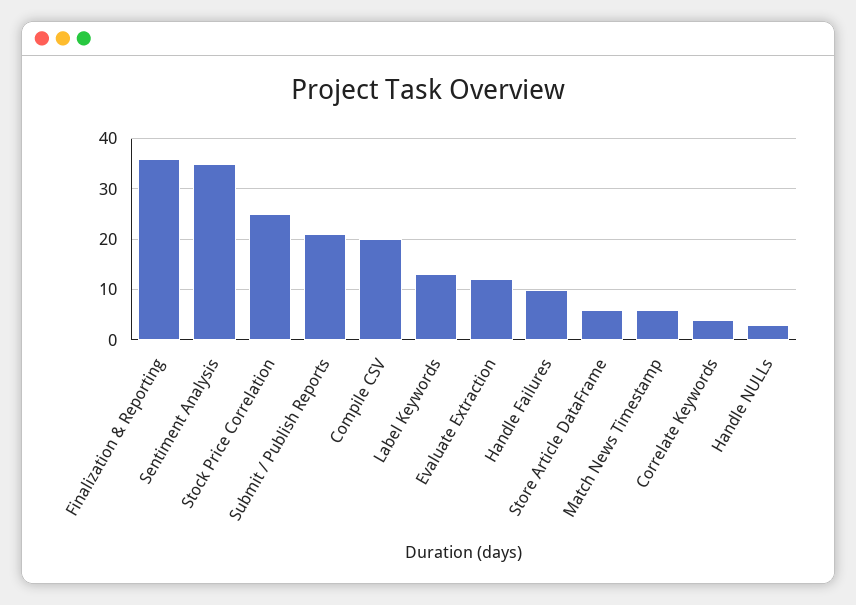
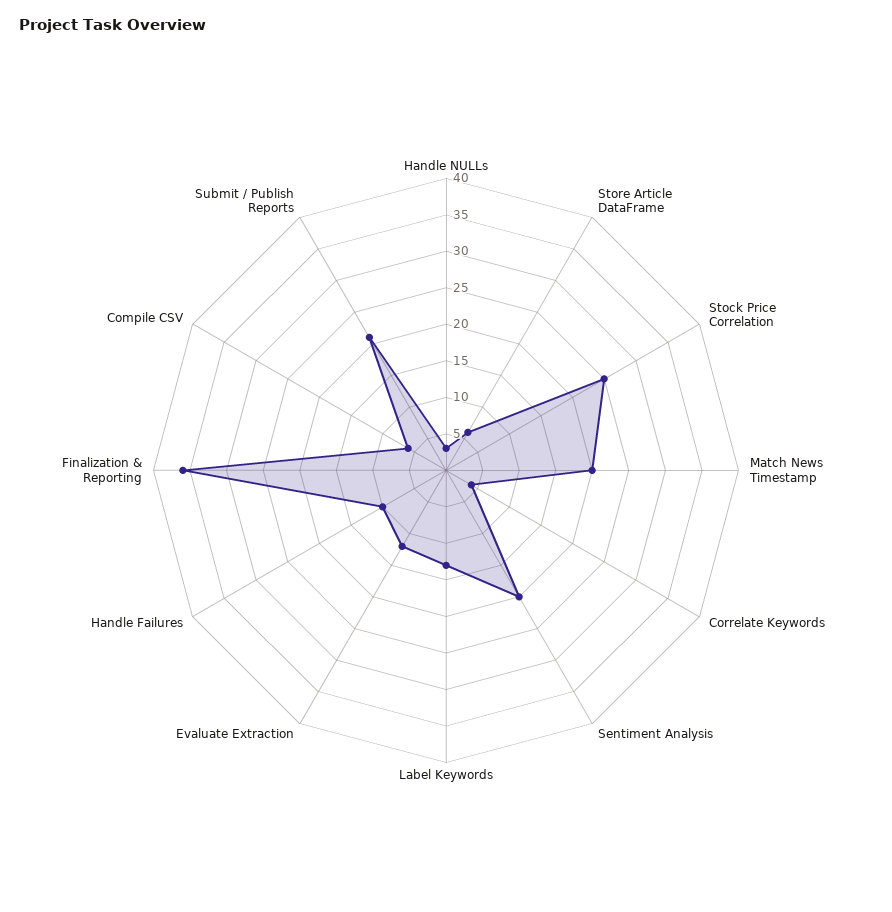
  {
    "Finalization & Reporting": 35,
-   "Sentiment Analysis": 35,
+   "Sentiment Analysis": 20,
    "Stock Price Correlation": 25,
    "Submit / Publish Reports": 20,
-   "Compile CSV": 20,
+   "Compile CSV": 5,
    "Label Keywords": 15,
    "Evaluate Extraction": 10,
    "Handle Failures": 10,
    "Store Article DataFrame": 5,
-   "Match News Timestamp": 5,
+   "Match News Timestamp": 20,
    "Correlate Keywords": 5,
    "Handle NULLs": 5
  }

